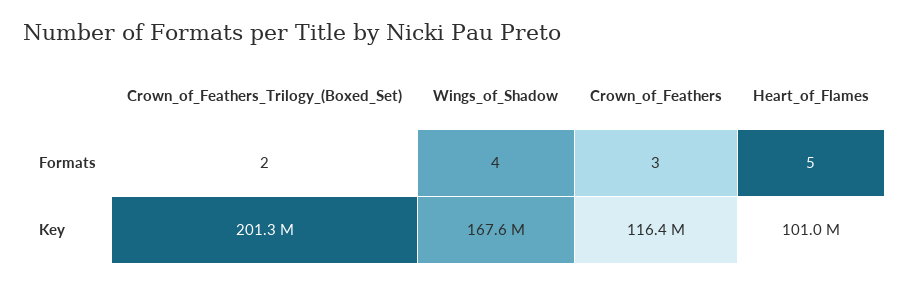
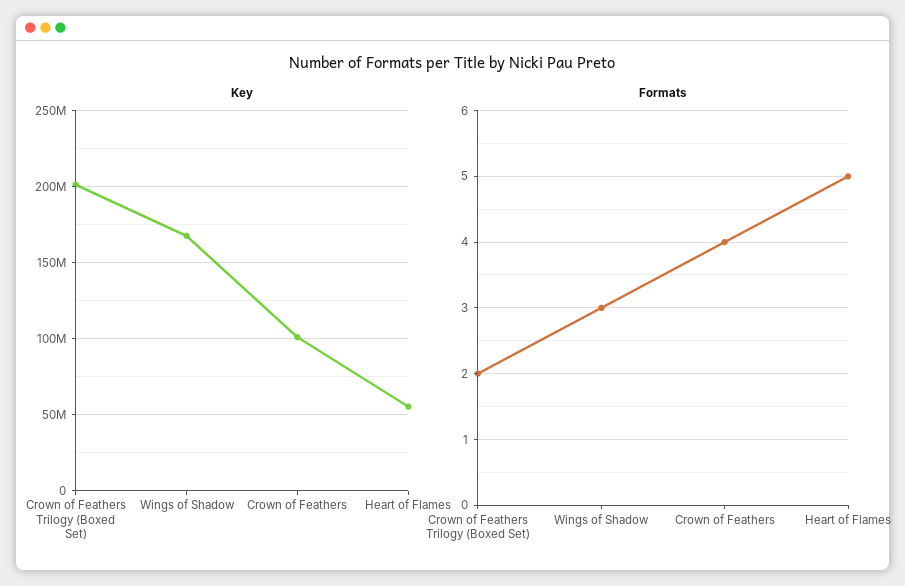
  {
    "Formats": {
      "Crown_of_Feathers_Trilogy_(Boxed_Set)": 2,
-     "Wings_of_Shadow": 4,
+     "Wings_of_Shadow": 3,
-     "Crown_of_Feathers": 3,
+     "Crown_of_Feathers": 4,
      "Heart_of_Flames": 5
    },
    "Key": {
      "Crown_of_Feathers_Trilogy_(Boxed_Set)": 201300000,
      "Wings_of_Shadow": 167600000,
-     "Crown_of_Feathers": 116400000,
+     "Crown_of_Feathers": 100000000,
-     "Heart_of_Flames": 101000000
+     "Heart_of_Flames": 55000000
    }
  }

